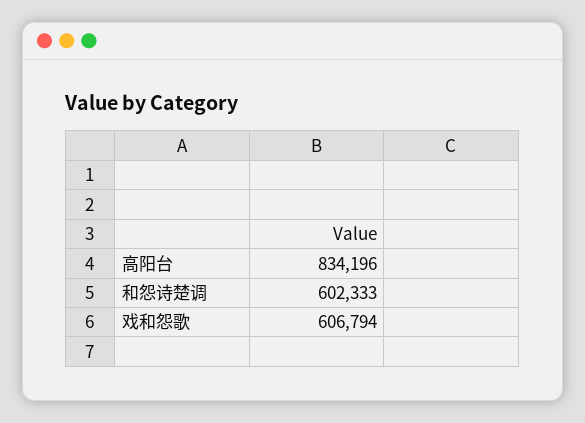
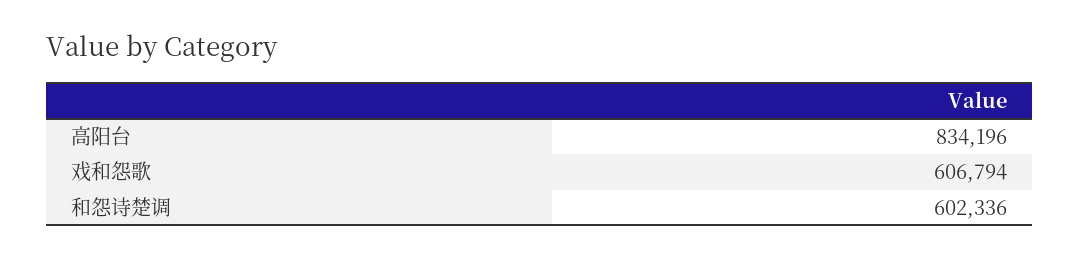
  {
    "高阳台": 834196,
-   "和怨诗楚调": 602333,
+   "和怨诗楚调": 602336,
    "戏和怨歌": 606794
  }

